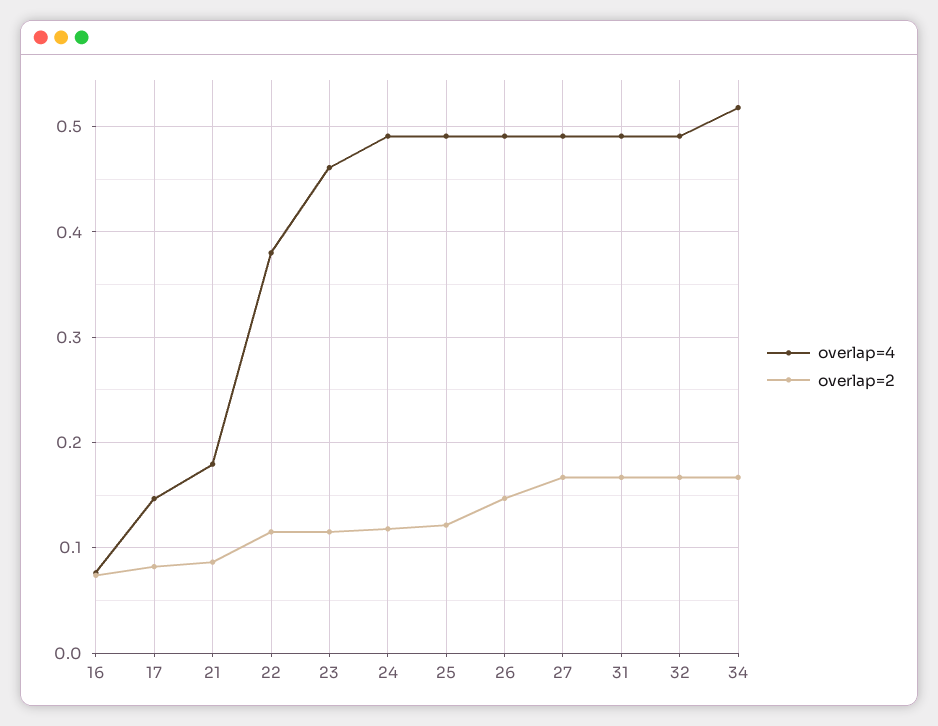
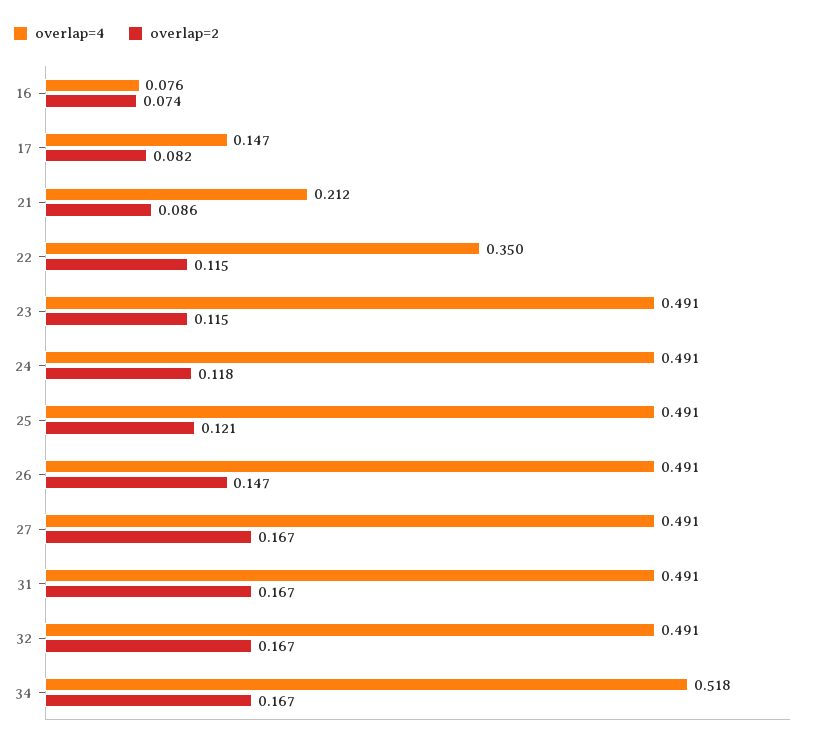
  {
    "overlap=4": {
      "16": 0.076,
      "17": 0.147,
-     "21": 0.18,
+     "21": 0.212,
-     "22": 0.38,
+     "22": 0.35,
-     "23": 0.46,
+     "23": 0.491,
      "24": 0.491,
      "25": 0.491,
      "26": 0.491,
      "27": 0.491,
      "31": 0.491,
      "32": 0.491,
      "34": 0.518
    },
    "overlap=2": {
      "16": 0.074,
      "17": 0.082,
      "21": 0.086,
      "22": 0.115,
      "23": 0.115,
      "24": 0.118,
      "25": 0.121,
      "26": 0.147,
      "27": 0.167,
      "31": 0.167,
      "32": 0.167,
      "34": 0.167
    }
  }

